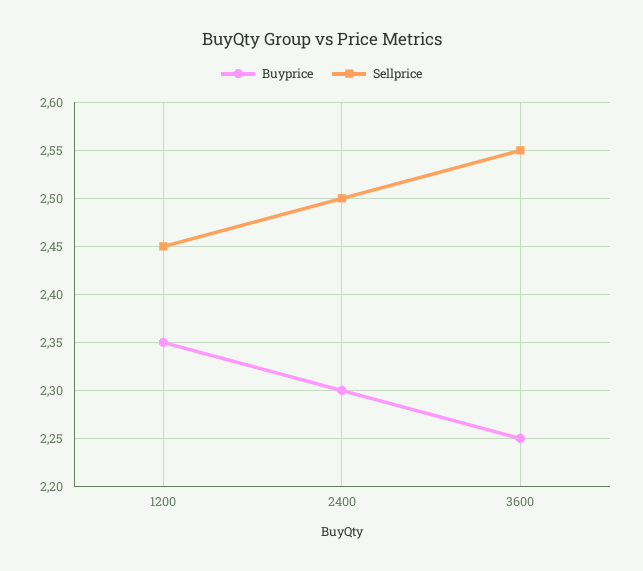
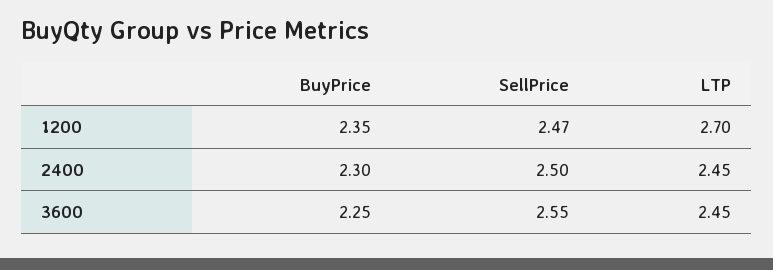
  {
    "Buyprice": {
      "1200": 2.35,
      "2400": 2.3,
      "3600": 2.25
    },
    "Sellprice": {
-     "1200": 2.45,
+     "1200": 2.47,
      "2400": 2.5,
      "3600": 2.55
-   }
+   },
+   "LTP": {
+     "1200": 2.7,
+     "2400": 2.45,
+     "3600": 2.45
+   }
  }

